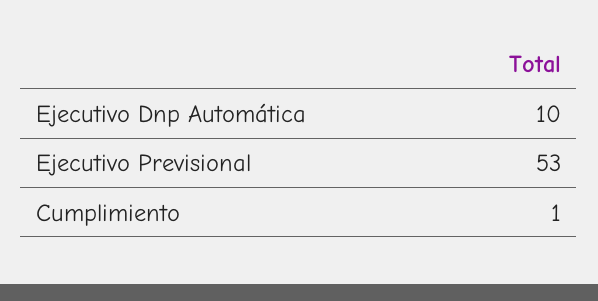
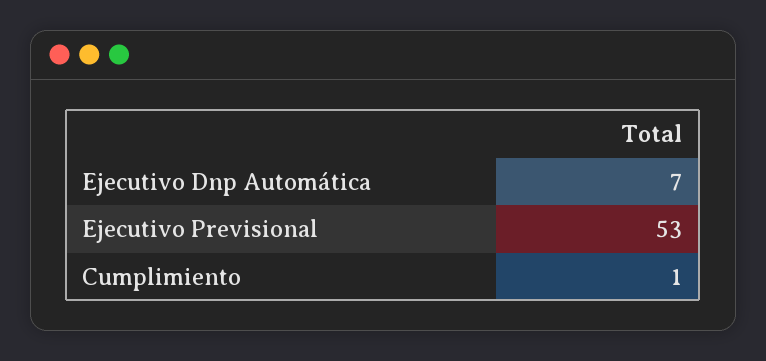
  {
-   "Ejecutivo Dnp Automática": 10,
+   "Ejecutivo Dnp Automática": 7,
    "Ejecutivo Previsional": 53,
    "Cumplimiento": 1
  }

